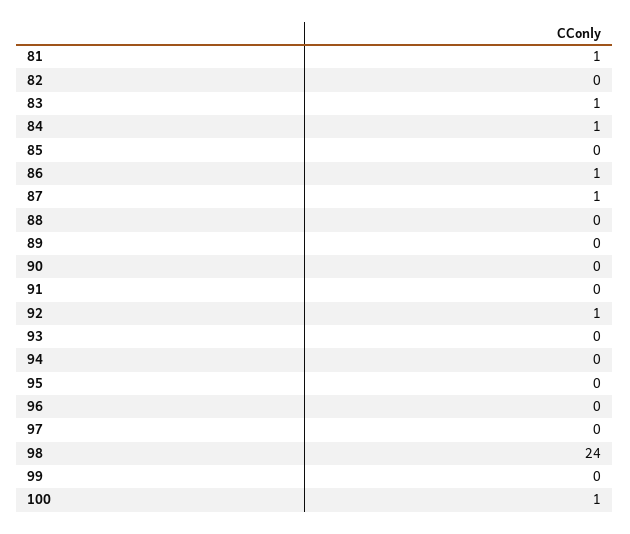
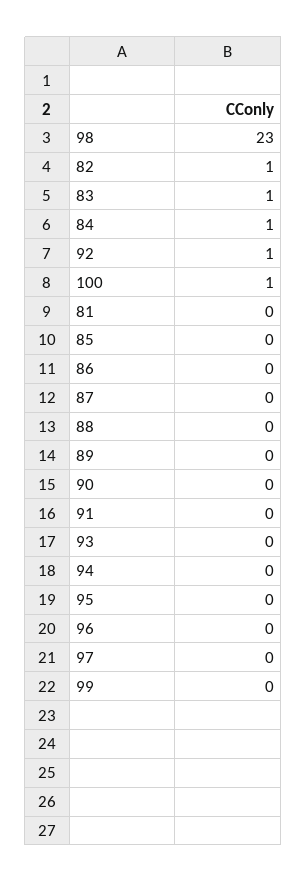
  {
-   "81": 1,
+   "81": 0,
-   "82": 0,
+   "82": 1,
    "83": 1,
    "84": 1,
    "85": 0,
-   "86": 1,
+   "86": 0,
-   "87": 1,
+   "87": 0,
    "88": 0,
    "89": 0,
    "90": 0,
    "91": 0,
    "92": 1,
    "93": 0,
    "94": 0,
    "95": 0,
    "96": 0,
    "97": 0,
-   "98": 24,
+   "98": 23,
    "99": 0,
    "100": 1
  }

